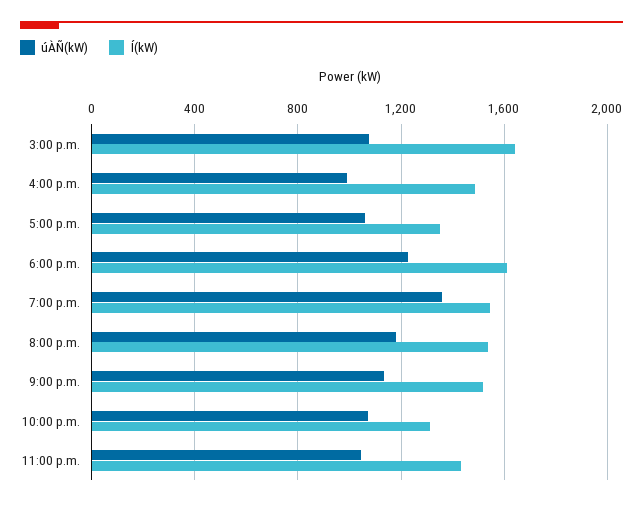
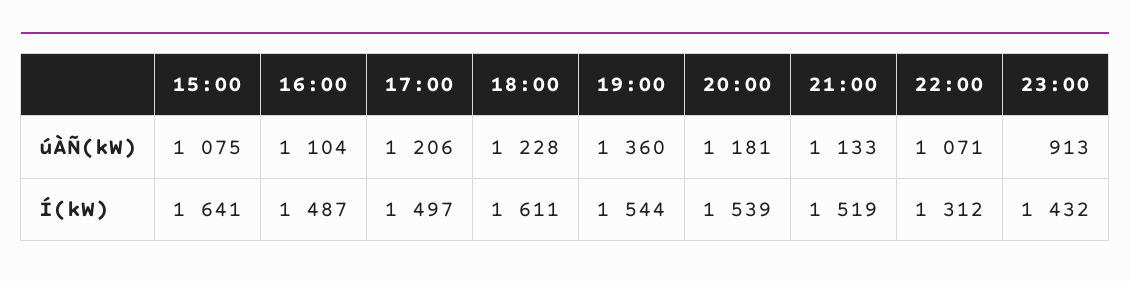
  {
    "úÀÑ(kW)": {
      "3:00 p.m.": 1075,
-     "4:00 p.m.": 1000,
+     "4:00 p.m.": 1104,
-     "5:00 p.m.": 1050,
+     "5:00 p.m.": 1206,
      "6:00 p.m.": 1228,
      "7:00 p.m.": 1360,
      "8:00 p.m.": 1181,
      "9:00 p.m.": 1133,
      "10:00 p.m.": 1071,
-     "11:00 p.m.": 1050
+     "11:00 p.m.": 913
    },
    "Í(kW)": {
      "3:00 p.m.": 1641,
      "4:00 p.m.": 1487,
-     "5:00 p.m.": 1350,
+     "5:00 p.m.": 1497,
      "6:00 p.m.": 1611,
      "7:00 p.m.": 1544,
      "8:00 p.m.": 1539,
      "9:00 p.m.": 1519,
      "10:00 p.m.": 1312,
      "11:00 p.m.": 1432
    }
  }

